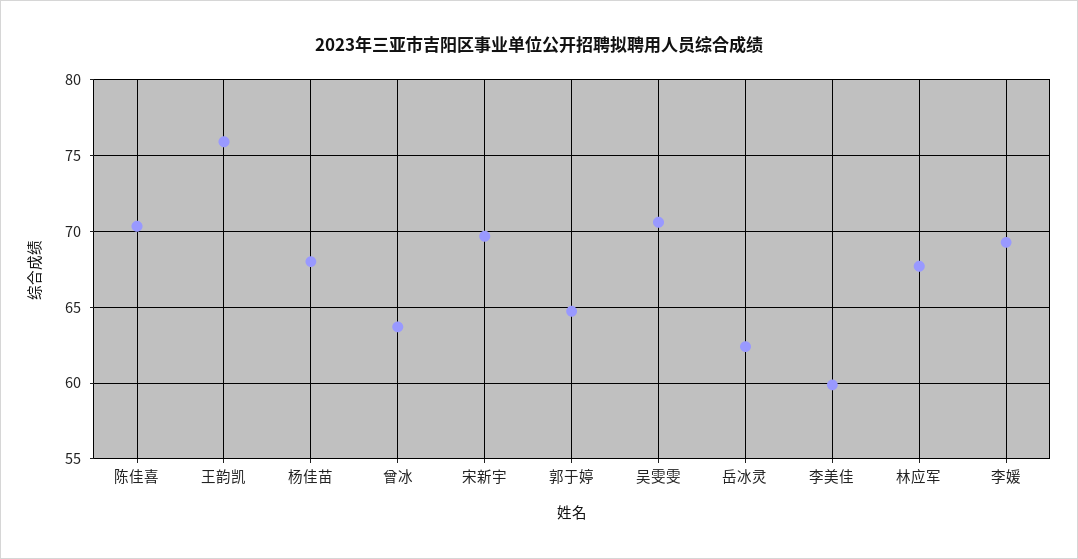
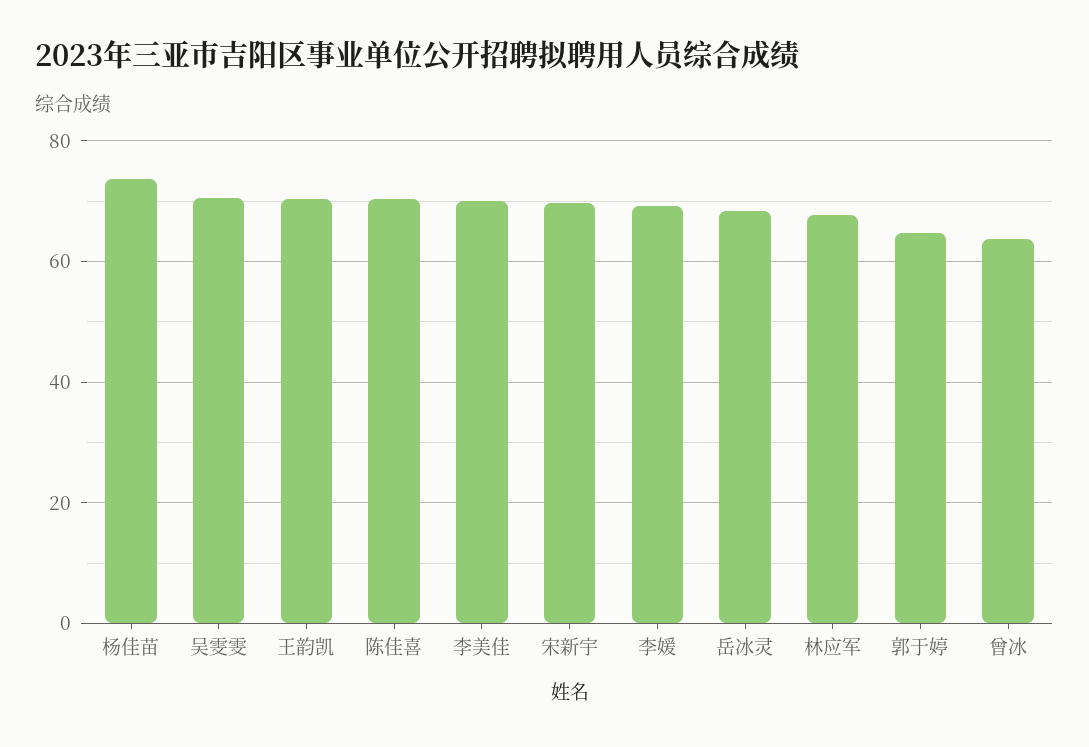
  {
    "陈佳喜": 70.5,
-   "王韵凯": 76,
+   "王韵凯": 70,
-   "杨佳苗": 68,
+   "杨佳苗": 74,
    "曾冰": 63.5,
    "宋新宇": 69.5,
    "郭于婷": 64.5,
    "吴雯雯": 70.5,
-   "岳冰灵": 62.5,
+   "岳冰灵": 68,
-   "李美佳": 60,
+   "李美佳": 70,
    "林应军": 67.5,
    "李媛": 69.5
  }

